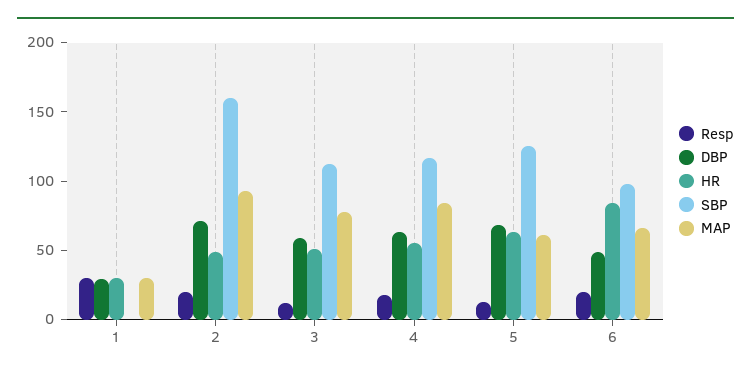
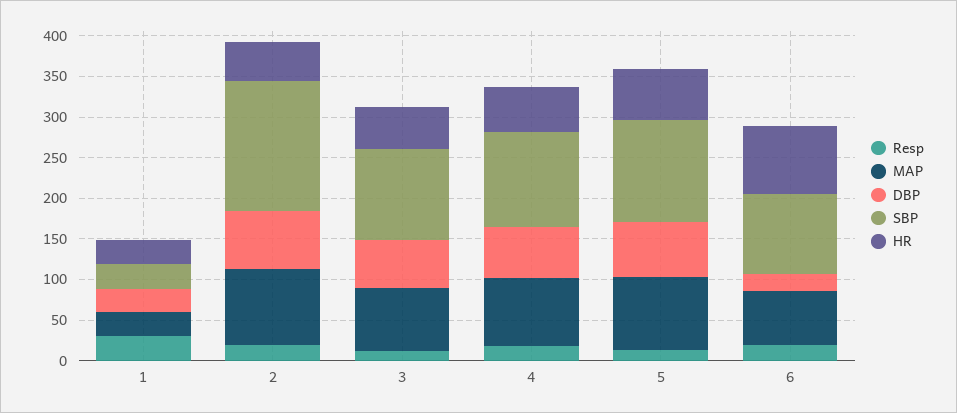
  {
    "Resp": {
      "1": 30,
      "2": 20,
      "3": 10,
      "4": 20,
      "5": 10,
      "6": 20
    },
    "DBP": {
      "1": 30,
      "2": 70,
      "3": 60,
      "4": 60,
      "5": 70,
-     "6": 50
+     "6": 20
    },
    "HR": {
      "1": 30,
      "2": 50,
      "3": 50,
      "4": 60,
      "5": 60,
      "6": 80
    },
    "SBP": {
-     "1": 0,
+     "1": 30,
      "2": 160,
      "3": 110,
      "4": 120,
      "5": 130,
      "6": 100
    },
    "MAP": {
      "1": 30,
      "2": 90,
      "3": 80,
      "4": 80,
-     "5": 60,
+     "5": 90,
      "6": 70
    }
  }

